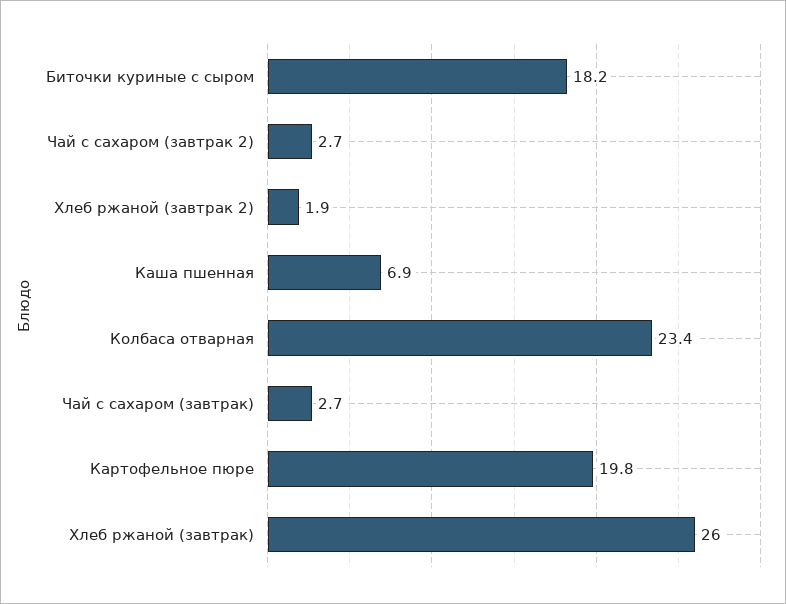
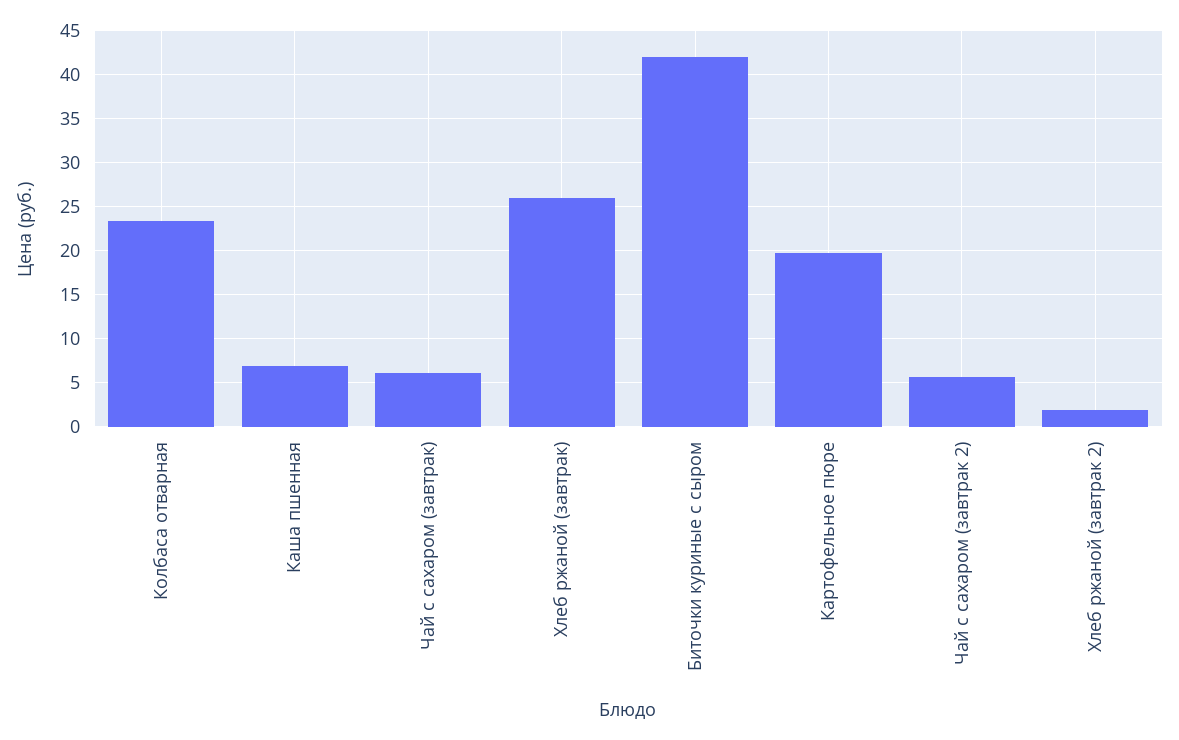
  {
-   "Биточки куриные с сыром": 18.2,
+   "Биточки куриные с сыром": 42,
-   "Чай с сахаром (завтрак 2)": 2.7,
+   "Чай с сахаром (завтрак 2)": 6,
    "Хлеб ржаной (завтрак 2)": 1.9,
    "Каша пшенная": 6.9,
    "Колбаса отварная": 23.4,
-   "Чай с сахаром (завтрак)": 2.7,
+   "Чай с сахаром (завтрак)": 6,
    "Картофельное пюре": 19.8,
    "Хлеб ржаной (завтрак)": 26
  }

